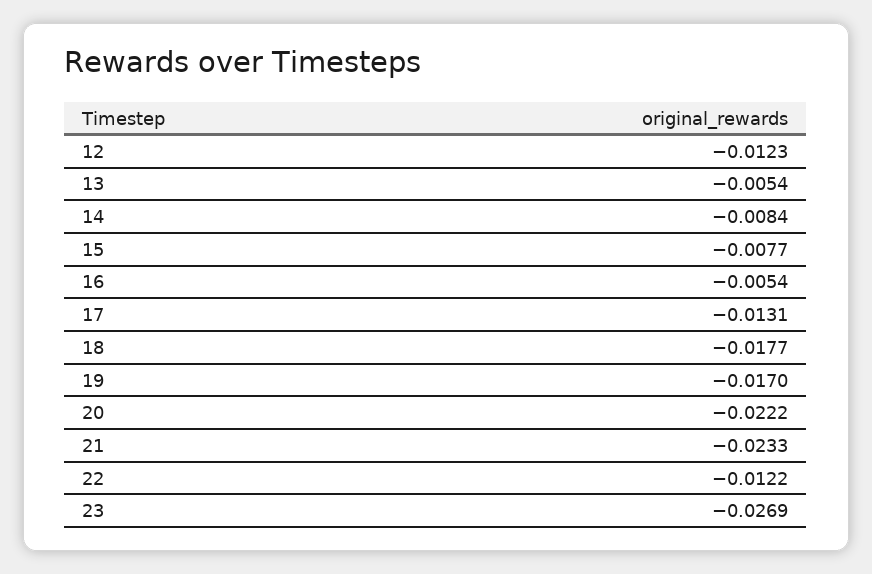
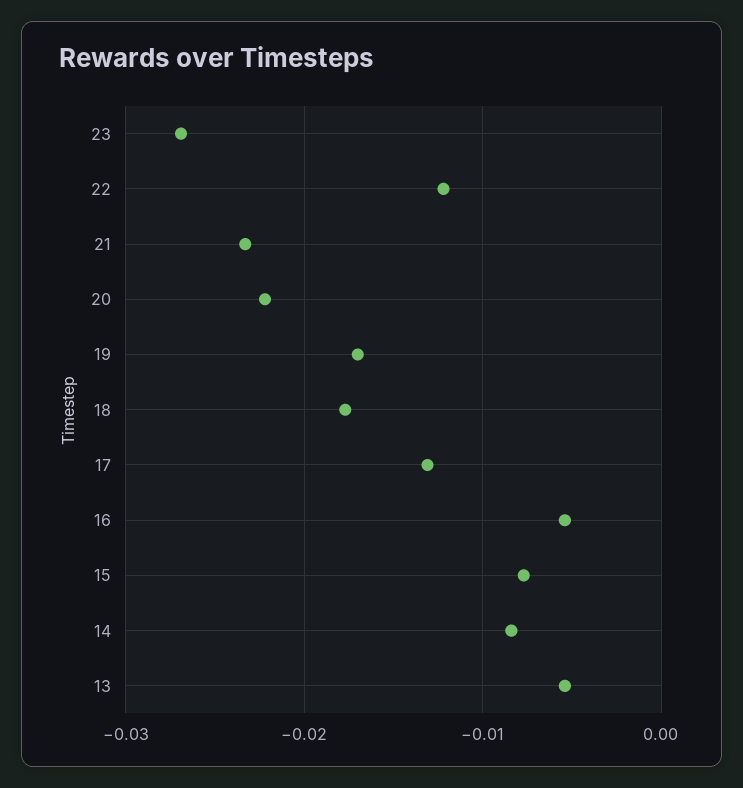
  {
-   "12": -0.0123,
    "13": -0.0054,
    "14": -0.0084,
    "15": -0.0077,
    "16": -0.0054,
    "17": -0.0131,
    "18": -0.0177,
    "19": -0.017,
    "20": -0.0222,
    "21": -0.0233,
    "22": -0.0122,
    "23": -0.0269
  }

